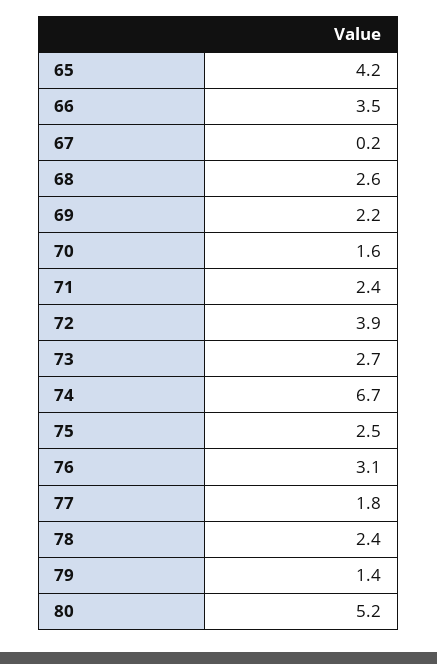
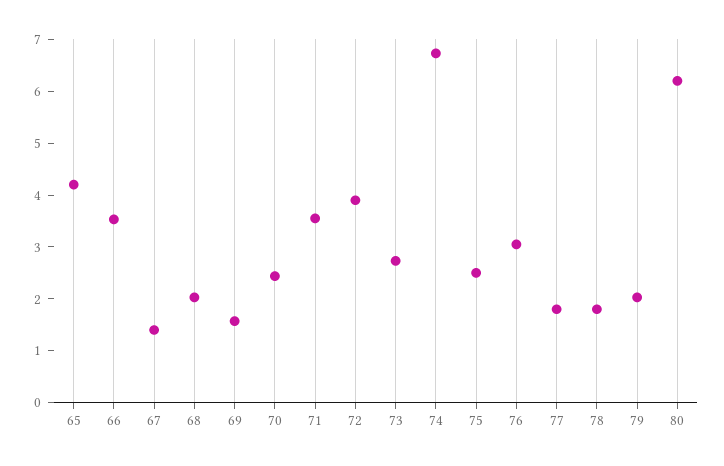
  {
    "65": 4.2,
    "66": 3.5,
-   "67": 0.2,
+   "67": 1.4,
-   "68": 2.6,
+   "68": 2,
-   "69": 2.2,
+   "69": 1.6,
-   "70": 1.6,
+   "70": 2.4,
-   "71": 2.4,
+   "71": 3.6,
    "72": 3.9,
    "73": 2.7,
    "74": 6.7,
    "75": 2.5,
    "76": 3.1,
    "77": 1.8,
-   "78": 2.4,
+   "78": 1.8,
-   "79": 1.4,
+   "79": 2,
-   "80": 5.2
+   "80": 6.2
  }

